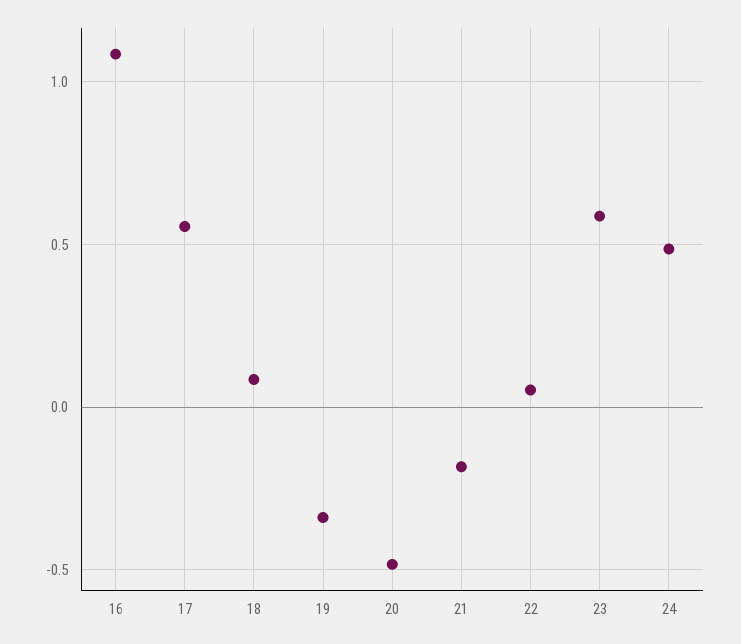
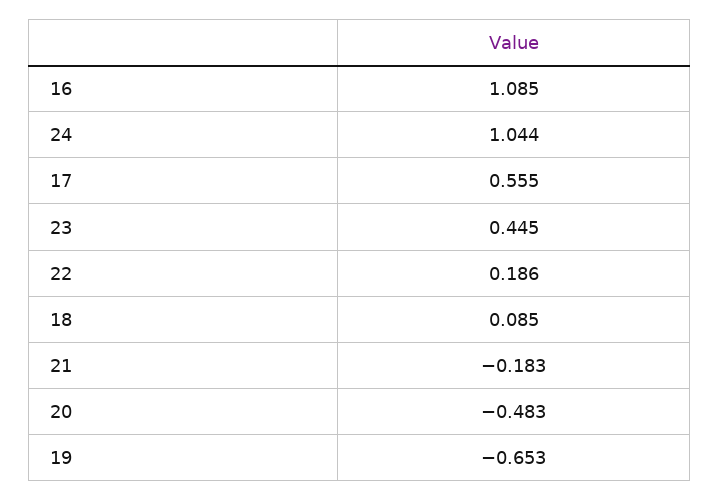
  {
    "16": 1.085,
    "17": 0.555,
    "18": 0.085,
-   "19": -0.35,
+   "19": -0.653,
    "20": -0.483,
    "21": -0.183,
-   "22": 0.05,
+   "22": 0.186,
-   "23": 0.6,
+   "23": 0.445,
-   "24": 0.5
+   "24": 1.044
  }

